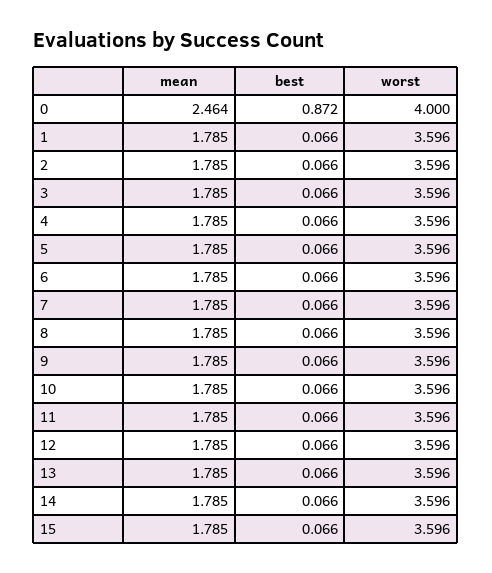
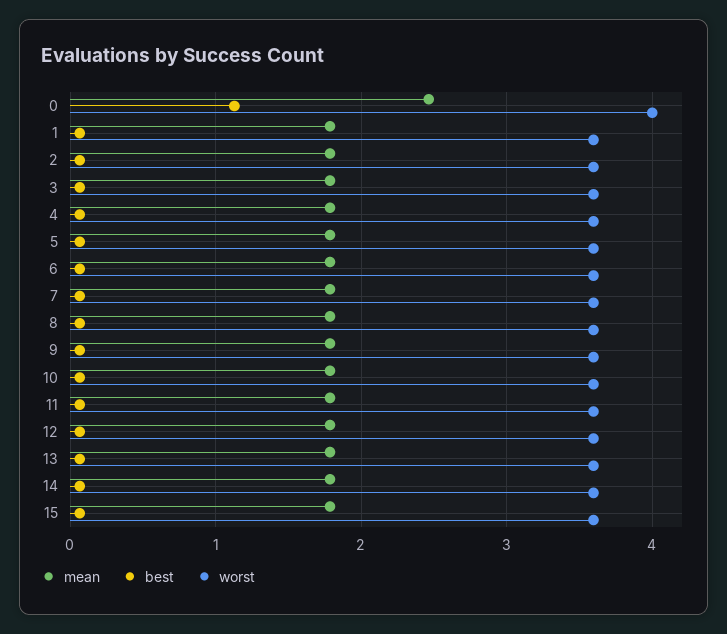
  {
    "mean": {
      "0": 2.464,
      "1": 1.785,
      "2": 1.785,
      "3": 1.785,
      "4": 1.785,
      "5": 1.785,
      "6": 1.785,
      "7": 1.785,
      "8": 1.785,
      "9": 1.785,
      "10": 1.785,
      "11": 1.785,
      "12": 1.785,
      "13": 1.785,
      "14": 1.785,
      "15": 1.785
    },
    "best": {
-     "0": 0.872,
+     "0": 1.1,
      "1": 0.066,
      "2": 0.066,
      "3": 0.066,
      "4": 0.066,
      "5": 0.066,
      "6": 0.066,
      "7": 0.066,
      "8": 0.066,
      "9": 0.066,
      "10": 0.066,
      "11": 0.066,
      "12": 0.066,
      "13": 0.066,
      "14": 0.066,
      "15": 0.066
    },
    "worst": {
      "0": 4,
      "1": 3.596,
      "2": 3.596,
      "3": 3.596,
      "4": 3.596,
      "5": 3.596,
      "6": 3.596,
      "7": 3.596,
      "8": 3.596,
      "9": 3.596,
      "10": 3.596,
      "11": 3.596,
      "12": 3.596,
      "13": 3.596,
      "14": 3.596,
      "15": 3.596
    }
  }

